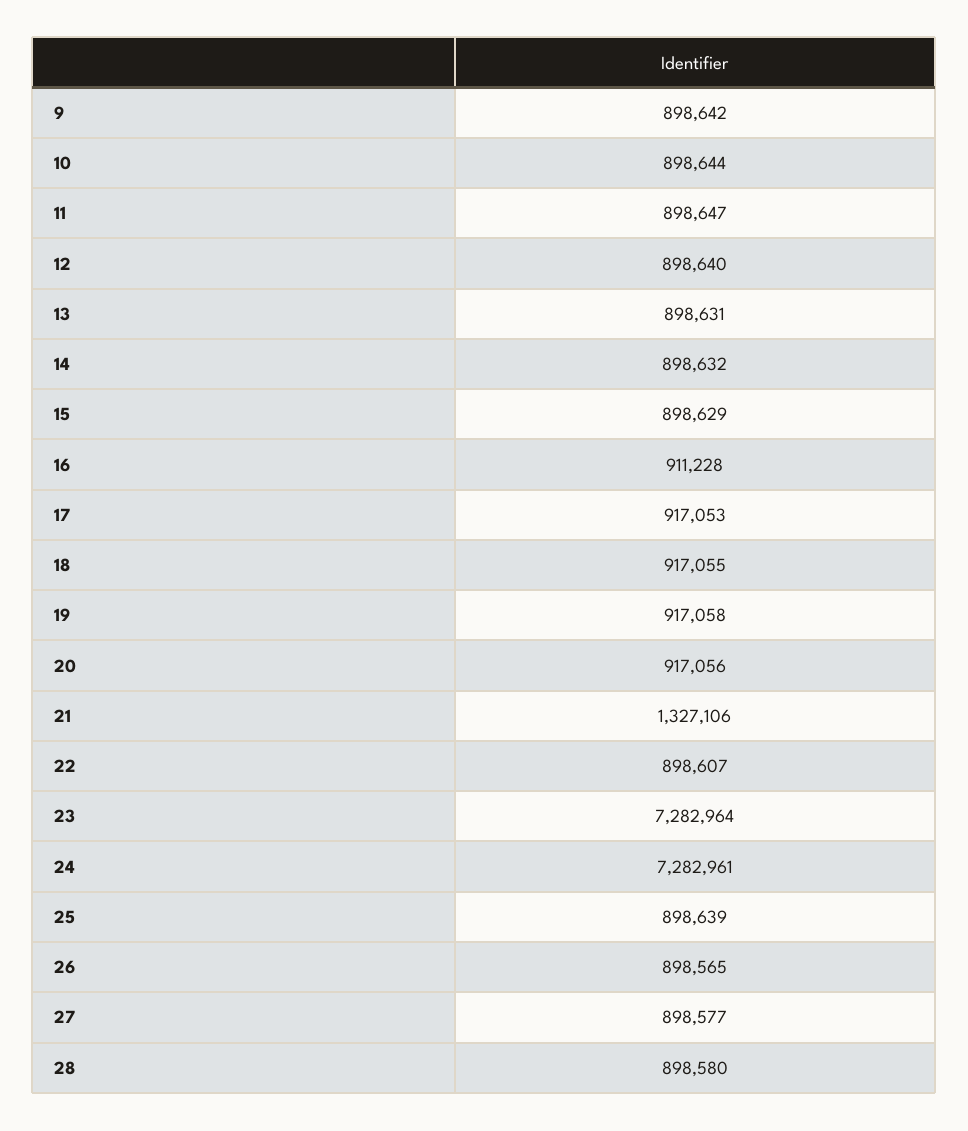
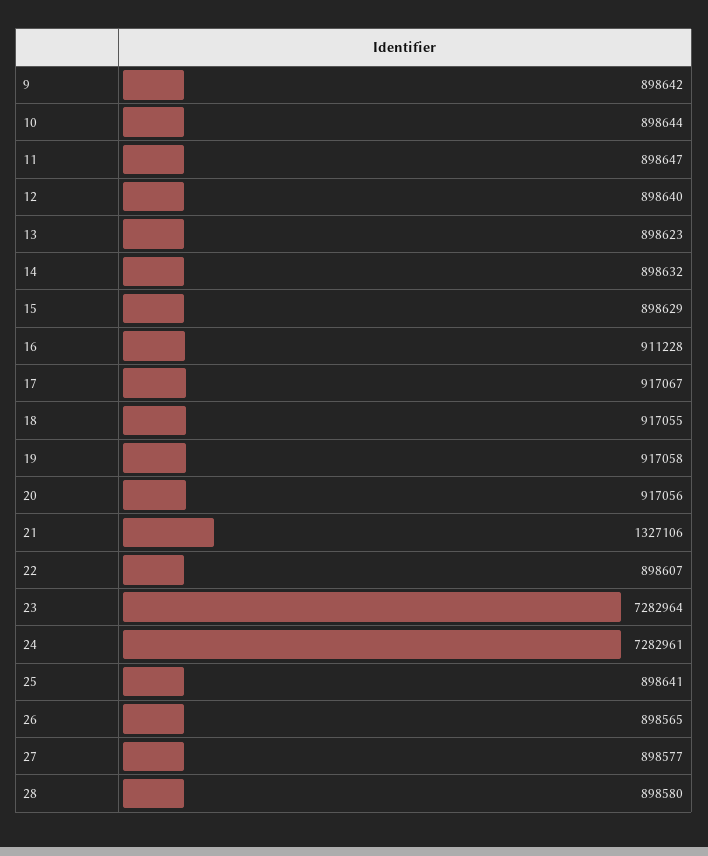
  {
    "9": 898642,
    "10": 898644,
    "11": 898647,
    "12": 898640,
-   "13": 898631,
+   "13": 898623,
    "14": 898632,
    "15": 898629,
    "16": 911228,
-   "17": 917053,
+   "17": 917067,
    "18": 917055,
    "19": 917058,
    "20": 917056,
    "21": 1327106,
    "22": 898607,
    "23": 7282964,
    "24": 7282961,
-   "25": 898639,
+   "25": 898641,
    "26": 898565,
    "27": 898577,
    "28": 898580
  }

